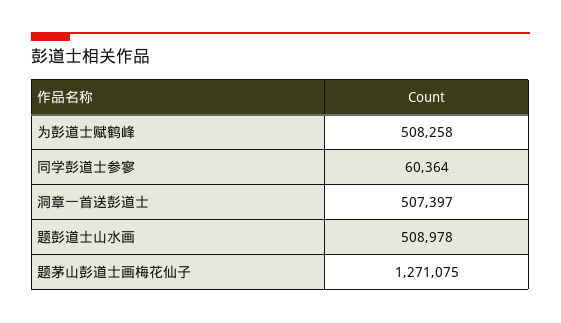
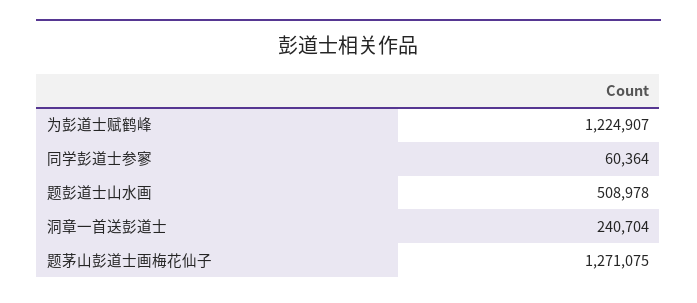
  {
-   "为彭道士赋鹤峰": 508258,
+   "为彭道士赋鹤峰": 1224907,
    "同学彭道士参寥": 60364,
-   "洞章一首送彭道士": 507397,
+   "洞章一首送彭道士": 240704,
    "题彭道士山水画": 508978,
    "题茅山彭道士画梅花仙子": 1271075
  }

